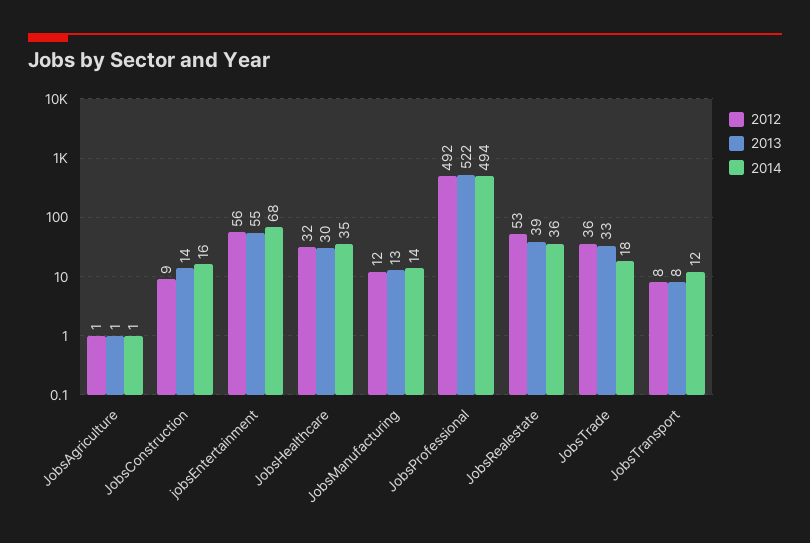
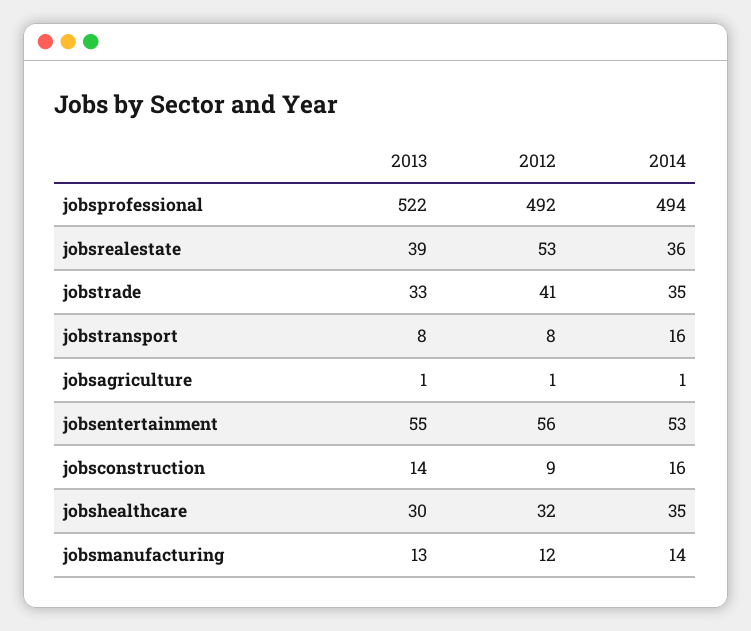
  {
    "2012": {
      "JobsAgriculture": 1,
      "JobsConstruction": 9,
      "jobsEntertainment": 56,
      "JobsHealthcare": 32,
      "JobsManufacturing": 12,
      "JobsProfessional": 492,
      "JobsRealestate": 53,
-     "JobsTrade": 36,
+     "JobsTrade": 41,
      "JobsTransport": 8
    },
    "2013": {
      "JobsAgriculture": 1,
      "JobsConstruction": 14,
      "jobsEntertainment": 55,
      "JobsHealthcare": 30,
      "JobsManufacturing": 13,
      "JobsProfessional": 522,
      "JobsRealestate": 39,
      "JobsTrade": 33,
      "JobsTransport": 8
    },
    "2014": {
      "JobsAgriculture": 1,
      "JobsConstruction": 16,
-     "jobsEntertainment": 68,
+     "jobsEntertainment": 53,
      "JobsHealthcare": 35,
      "JobsManufacturing": 14,
      "JobsProfessional": 494,
      "JobsRealestate": 36,
-     "JobsTrade": 18,
+     "JobsTrade": 35,
-     "JobsTransport": 12
+     "JobsTransport": 16
    }
  }

